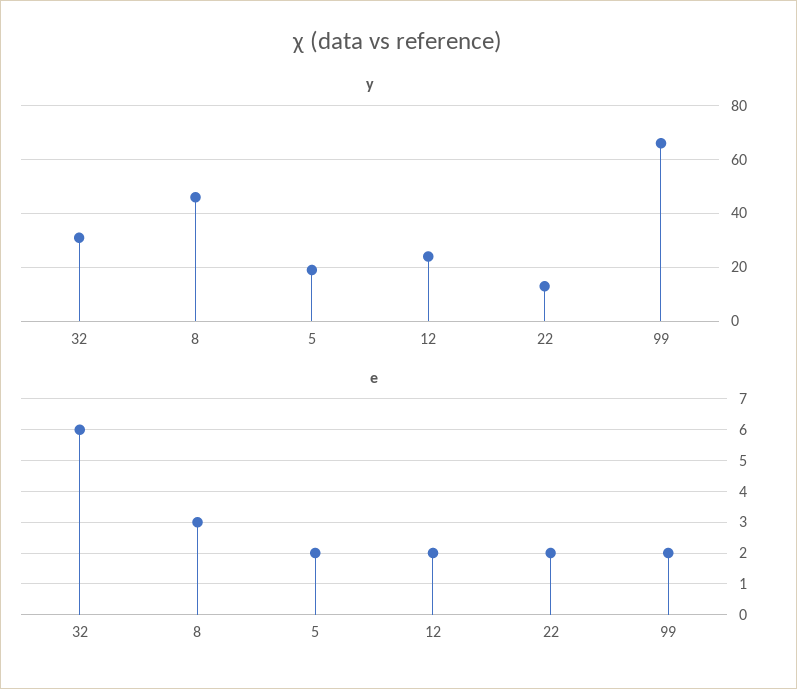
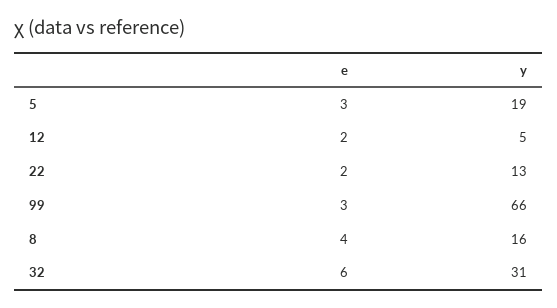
  {
    "y": {
      "32": 31,
-     "8": 45,
+     "8": 16,
      "5": 19,
-     "12": 25,
+     "12": 5,
      "22": 13,
      "99": 66
    },
    "e": {
      "32": 6,
-     "8": 3,
+     "8": 4,
-     "5": 2,
+     "5": 3,
      "12": 2,
      "22": 2,
-     "99": 2
+     "99": 3
    }
  }

